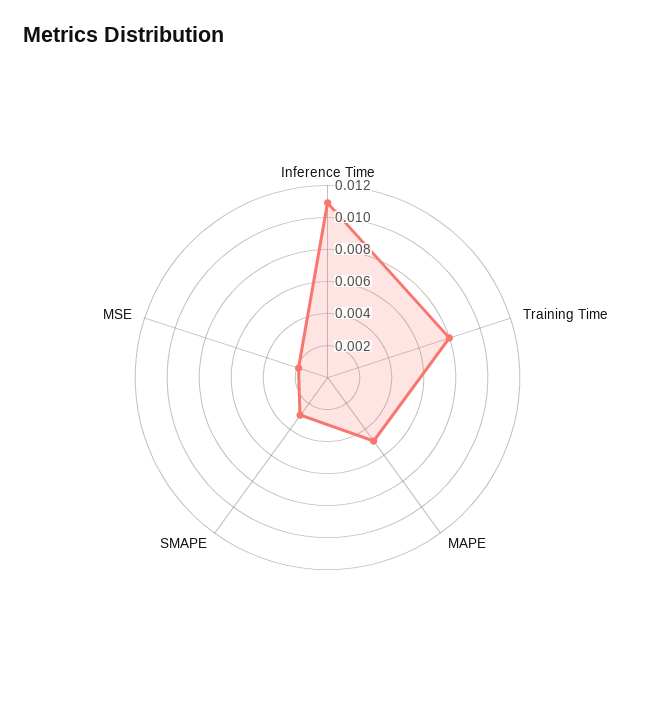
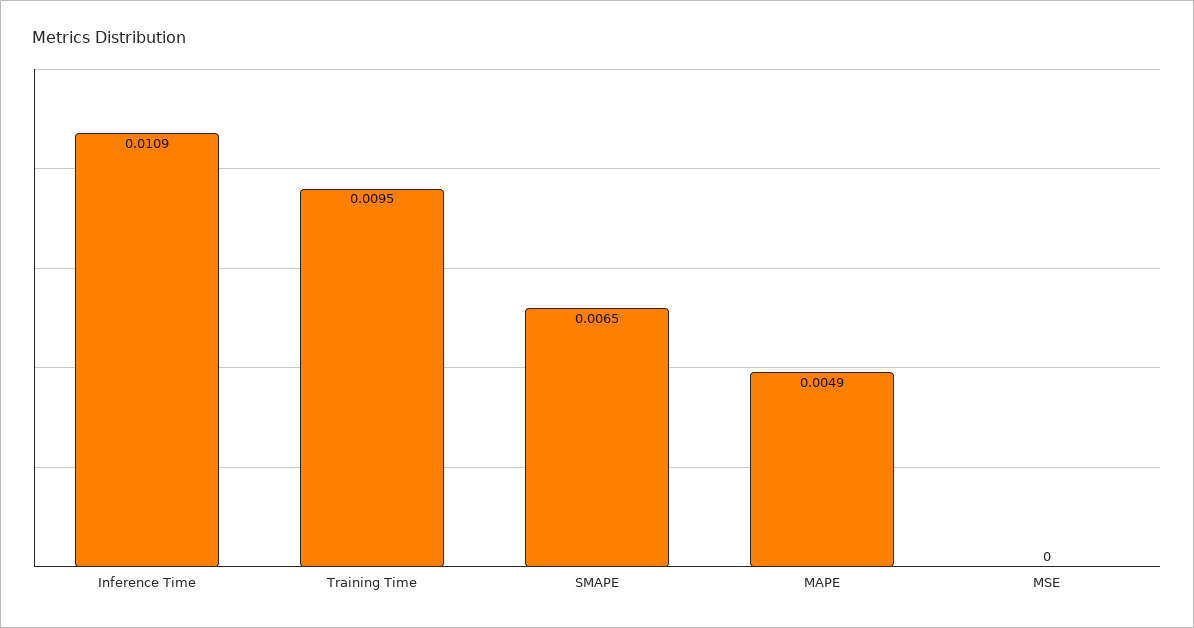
  {
    "Inference Time": 0.0109,
-   "Training Time": 0.008,
+   "Training Time": 0.0095,
    "MAPE": 0.0049,
-   "SMAPE": 0.003,
+   "SMAPE": 0.0065,
-   "MSE": 0.002
+   "MSE": 0
  }

